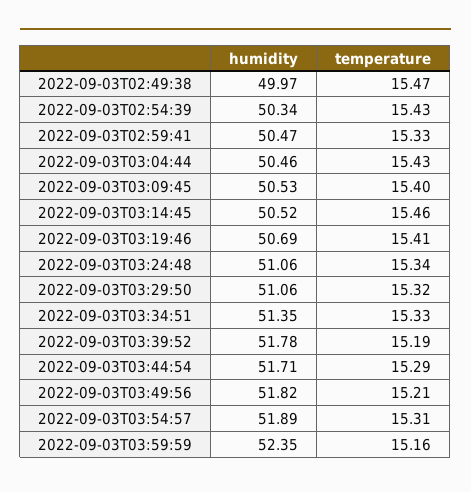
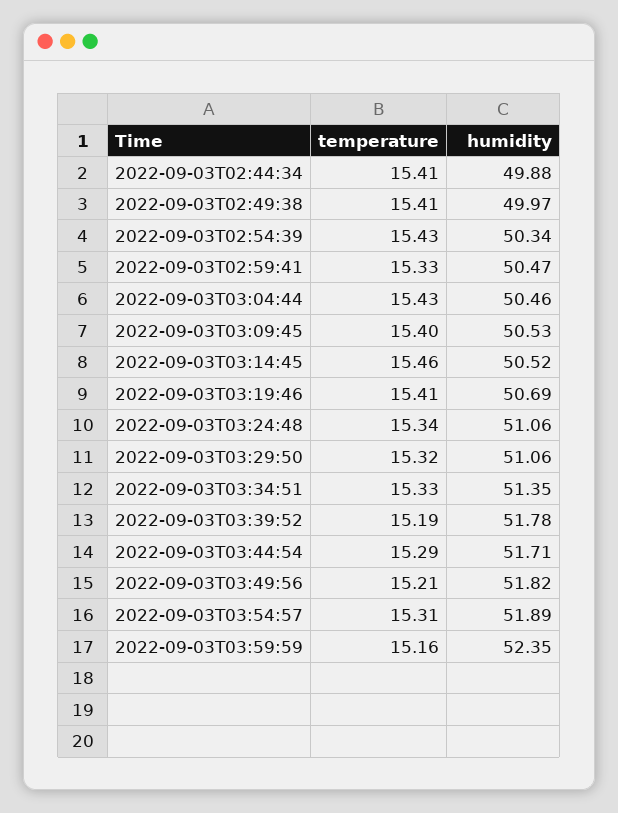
  {
    "humidity": {
      "2022-09-03T02:49:38": 49.97,
      "2022-09-03T02:54:39": 50.34,
      "2022-09-03T02:59:41": 50.47,
      "2022-09-03T03:04:44": 50.46,
      "2022-09-03T03:09:45": 50.53,
      "2022-09-03T03:14:45": 50.52,
      "2022-09-03T03:19:46": 50.69,
      "2022-09-03T03:24:48": 51.06,
      "2022-09-03T03:29:50": 51.06,
      "2022-09-03T03:34:51": 51.35,
      "2022-09-03T03:39:52": 51.78,
      "2022-09-03T03:44:54": 51.71,
      "2022-09-03T03:49:56": 51.82,
      "2022-09-03T03:54:57": 51.89,
-     "2022-09-03T03:59:59": 52.35
+     "2022-09-03T03:59:59": 52.35,
+     "2022-09-03T02:44:34": 49.88
    },
    "temperature": {
-     "2022-09-03T02:49:38": 15.47,
+     "2022-09-03T02:49:38": 15.41,
      "2022-09-03T02:54:39": 15.43,
      "2022-09-03T02:59:41": 15.33,
      "2022-09-03T03:04:44": 15.43,
      "2022-09-03T03:09:45": 15.4,
      "2022-09-03T03:14:45": 15.46,
      "2022-09-03T03:19:46": 15.41,
      "2022-09-03T03:24:48": 15.34,
      "2022-09-03T03:29:50": 15.32,
      "2022-09-03T03:34:51": 15.33,
      "2022-09-03T03:39:52": 15.19,
      "2022-09-03T03:44:54": 15.29,
      "2022-09-03T03:49:56": 15.21,
      "2022-09-03T03:54:57": 15.31,
-     "2022-09-03T03:59:59": 15.16
+     "2022-09-03T03:59:59": 15.16,
+     "2022-09-03T02:44:34": 15.41
    }
  }

